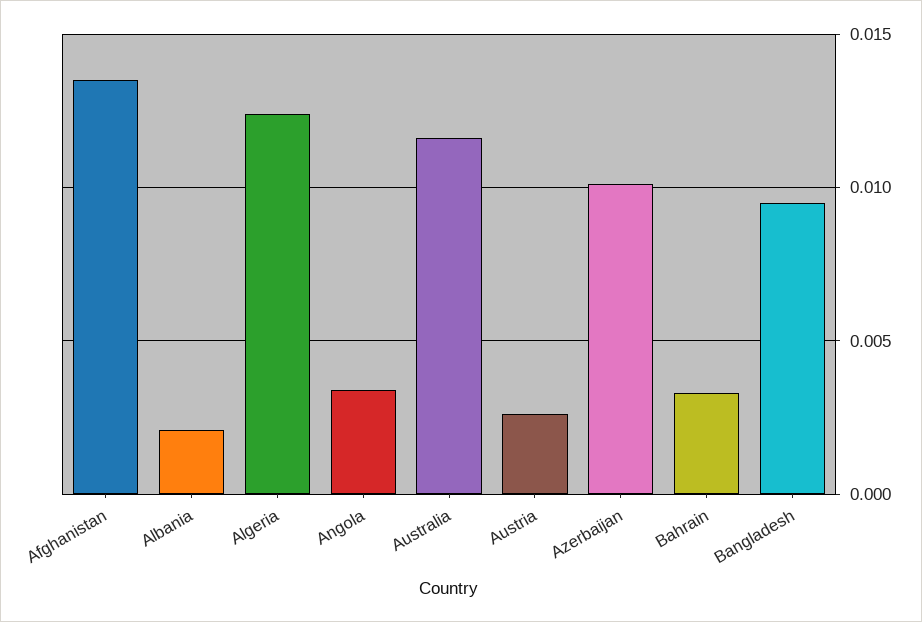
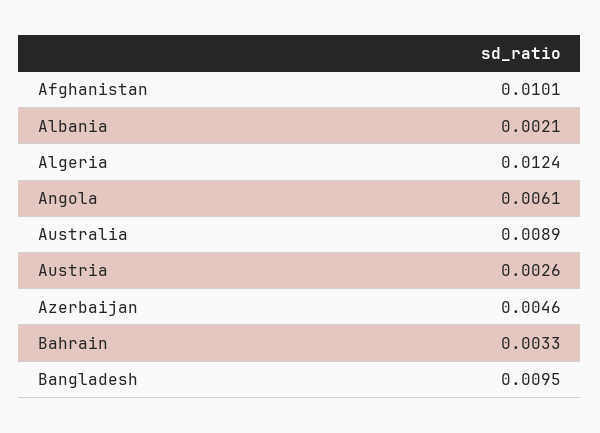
  {
-   "Afghanistan": 0.0135,
+   "Afghanistan": 0.0101,
    "Albania": 0.0021,
    "Algeria": 0.0124,
-   "Angola": 0.0035,
+   "Angola": 0.0061,
-   "Australia": 0.0115,
+   "Australia": 0.0089,
    "Austria": 0.0026,
-   "Azerbaijan": 0.01,
+   "Azerbaijan": 0.0046,
    "Bahrain": 0.0033,
    "Bangladesh": 0.0095
  }

